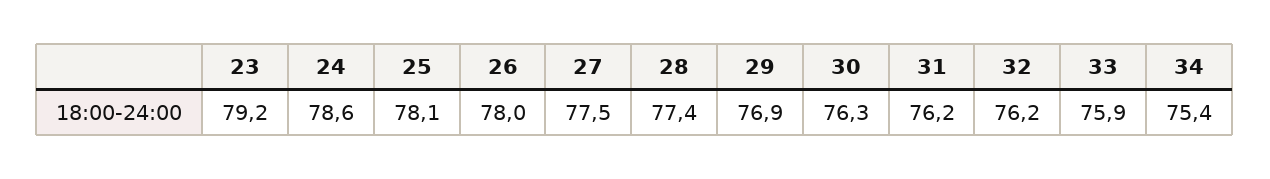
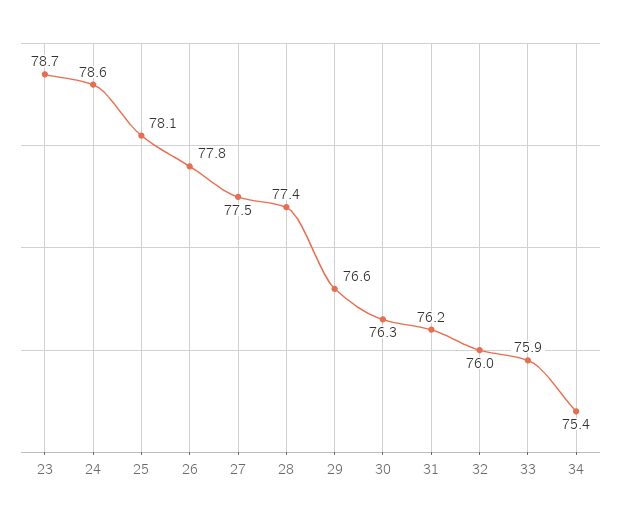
  {
-   "23": 79.2,
+   "23": 78.7,
    "24": 78.6,
    "25": 78.1,
-   "26": 78,
+   "26": 77.8,
    "27": 77.5,
    "28": 77.4,
-   "29": 76.9,
+   "29": 76.6,
    "30": 76.3,
    "31": 76.2,
-   "32": 76.2,
+   "32": 76,
    "33": 75.9,
    "34": 75.4
  }

